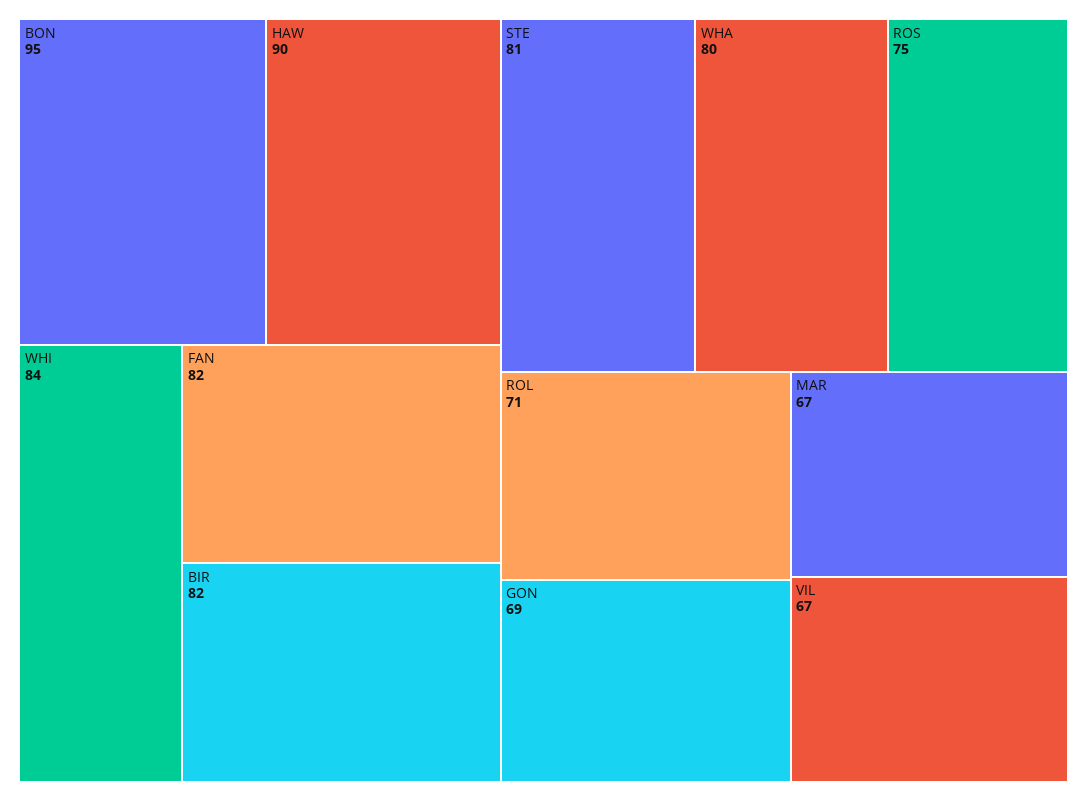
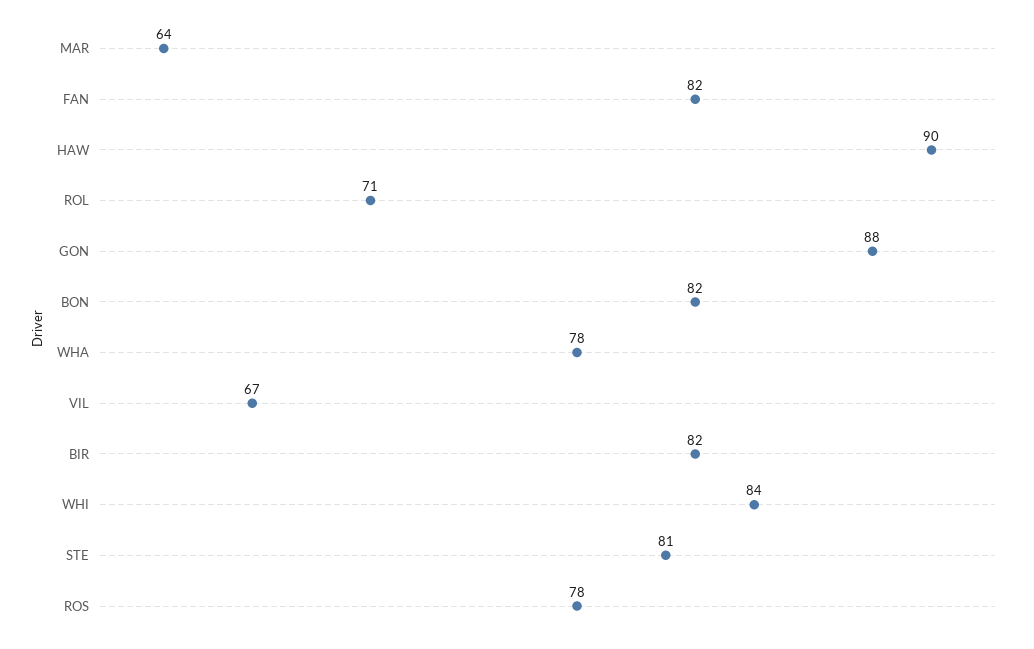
  {
-   "BON": 95,
+   "BON": 82,
    "HAW": 90,
    "WHI": 84,
    "FAN": 82,
    "BIR": 82,
    "STE": 81,
-   "WHA": 80,
+   "WHA": 78,
-   "ROS": 75,
+   "ROS": 78,
    "ROL": 71,
-   "GON": 69,
+   "GON": 88,
-   "MAR": 67,
+   "MAR": 64,
    "VIL": 67
  }

